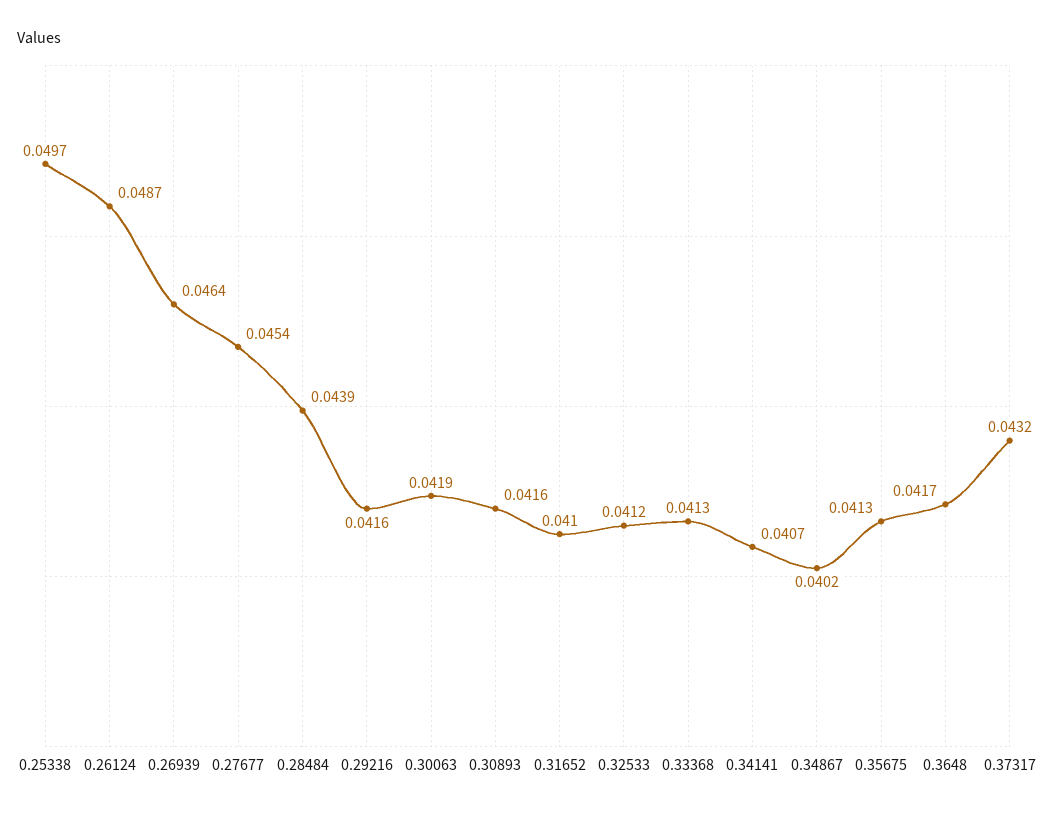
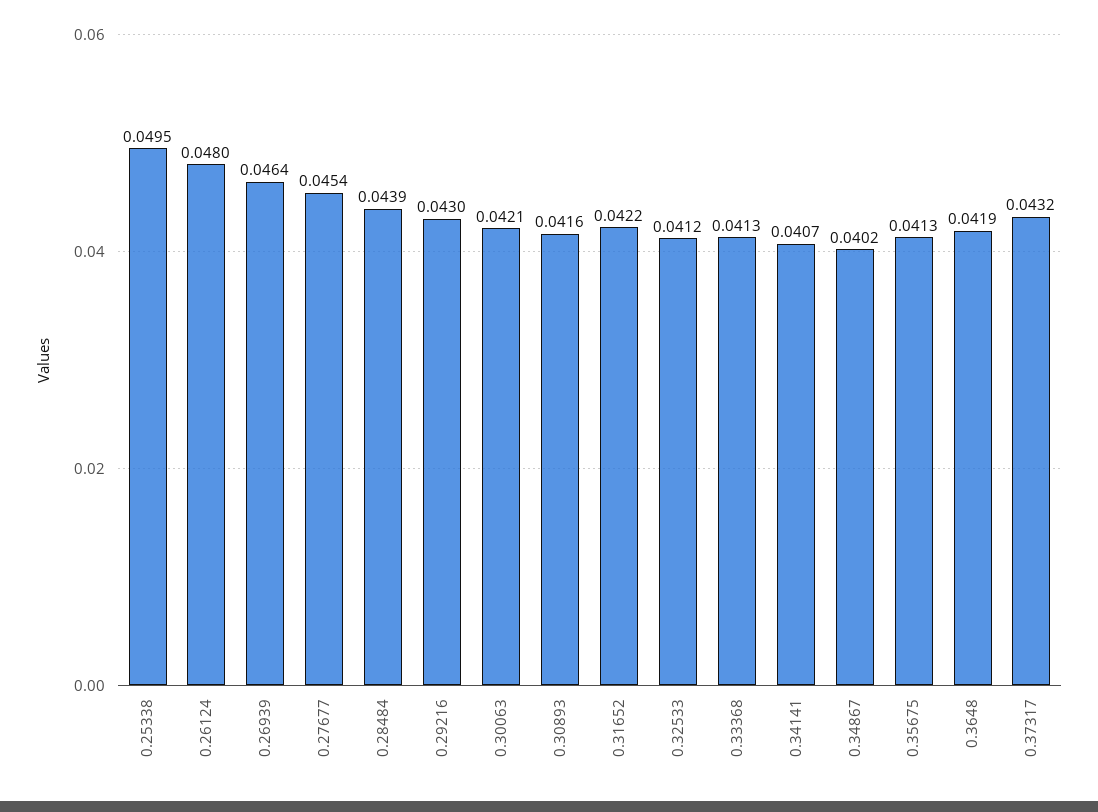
  {
-   "0.25338": 0.0497,
+   "0.25338": 0.0495,
-   "0.26124": 0.0487,
+   "0.26124": 0.048,
    "0.26939": 0.0464,
    "0.27677": 0.0454,
    "0.28484": 0.0439,
-   "0.29216": 0.0416,
+   "0.29216": 0.043,
-   "0.30063": 0.0419,
+   "0.30063": 0.0421,
    "0.30893": 0.0416,
-   "0.31652": 0.041,
+   "0.31652": 0.0422,
    "0.32533": 0.0412,
    "0.33368": 0.0413,
    "0.34141": 0.0407,
    "0.34867": 0.0402,
    "0.35675": 0.0413,
-   "0.3648": 0.0417,
+   "0.3648": 0.0419,
    "0.37317": 0.0432
  }

